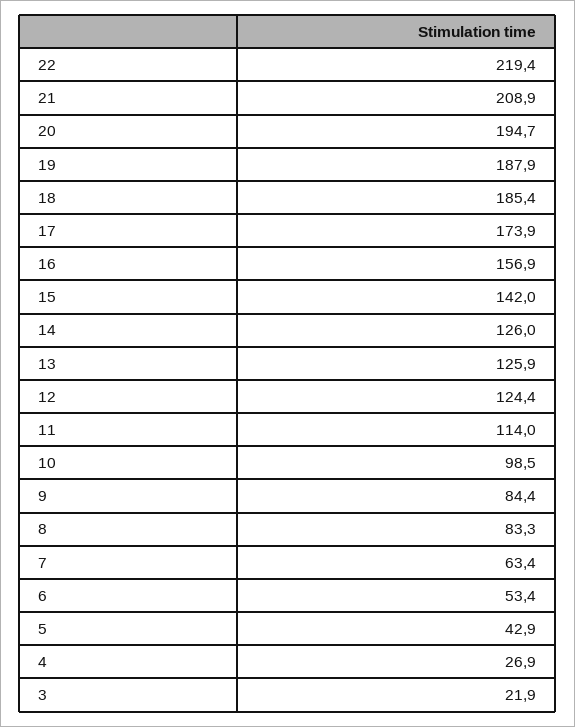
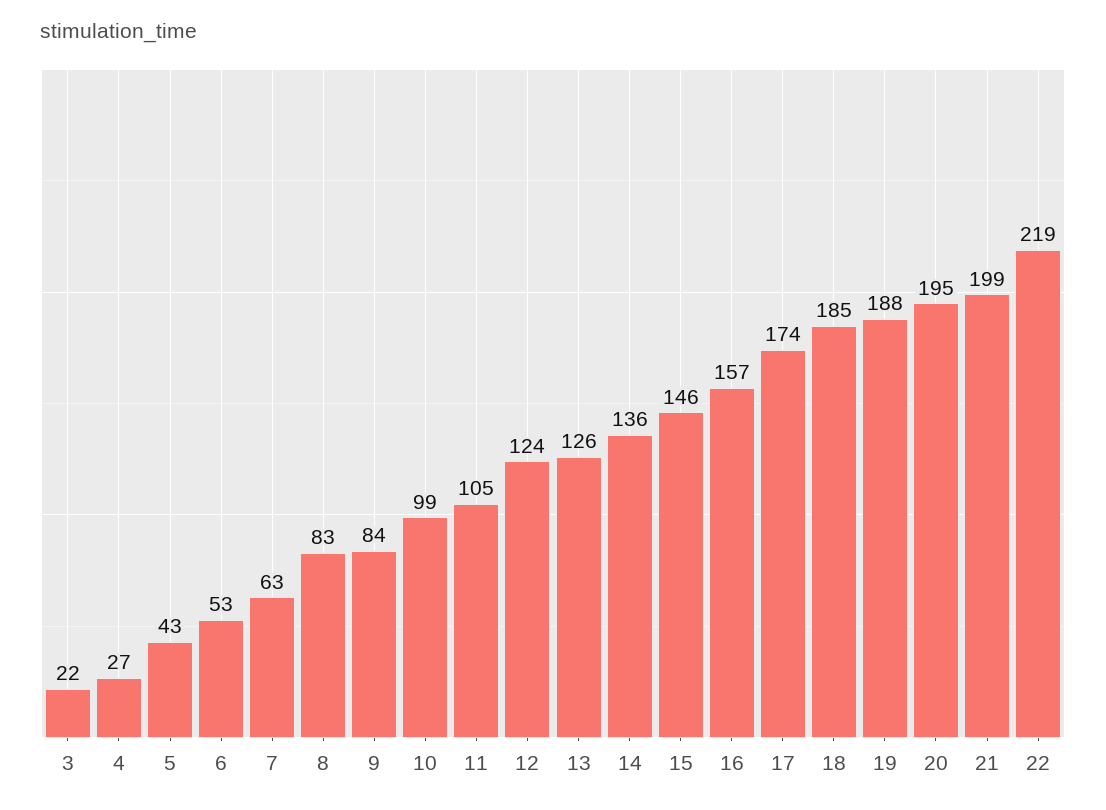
  {
    "22": 219.4,
-   "21": 208.9,
+   "21": 199,
    "20": 194.7,
    "19": 187.9,
    "18": 185.4,
    "17": 173.9,
    "16": 156.9,
-   "15": 142,
+   "15": 146,
-   "14": 126,
+   "14": 136,
    "13": 125.9,
    "12": 124.4,
-   "11": 114,
+   "11": 105,
    "10": 98.5,
    "9": 84.4,
    "8": 83.3,
    "7": 63.4,
    "6": 53.4,
    "5": 42.9,
    "4": 26.9,
    "3": 21.9
  }

